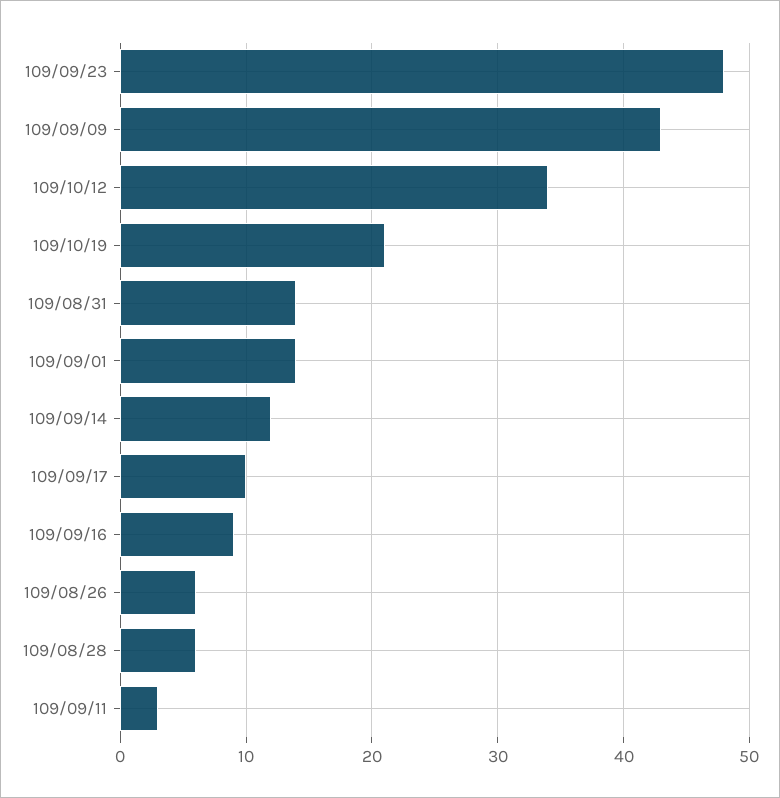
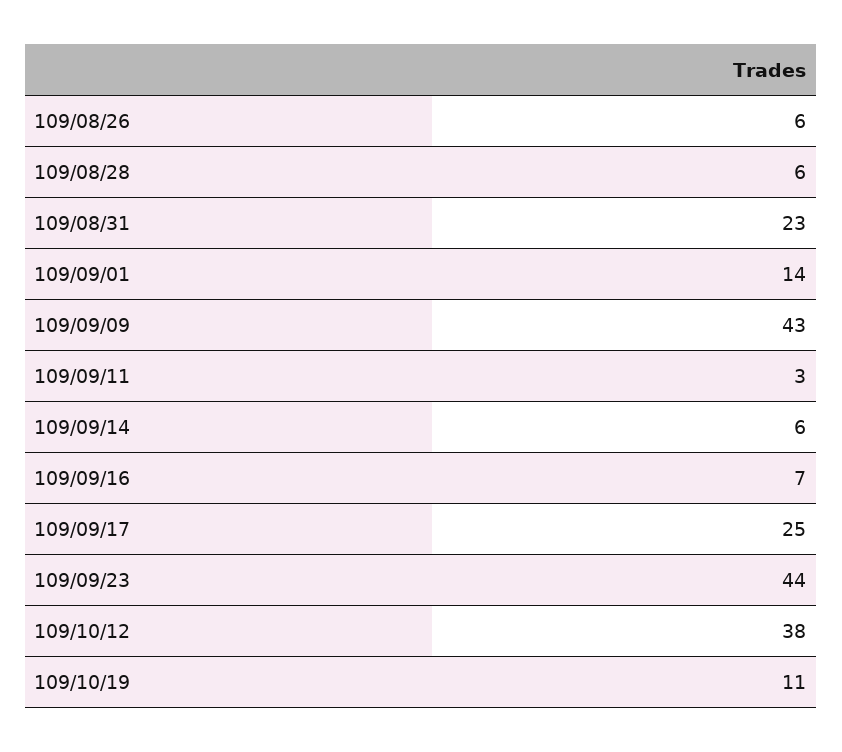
  {
-   "109/09/23": 48,
+   "109/09/23": 44,
    "109/09/09": 43,
-   "109/10/12": 34,
+   "109/10/12": 38,
-   "109/10/19": 21,
+   "109/10/19": 11,
-   "109/08/31": 14,
+   "109/08/31": 23,
    "109/09/01": 14,
-   "109/09/14": 12,
+   "109/09/14": 6,
-   "109/09/17": 10,
+   "109/09/17": 25,
-   "109/09/16": 9,
+   "109/09/16": 7,
    "109/08/26": 6,
    "109/08/28": 6,
    "109/09/11": 3
  }

